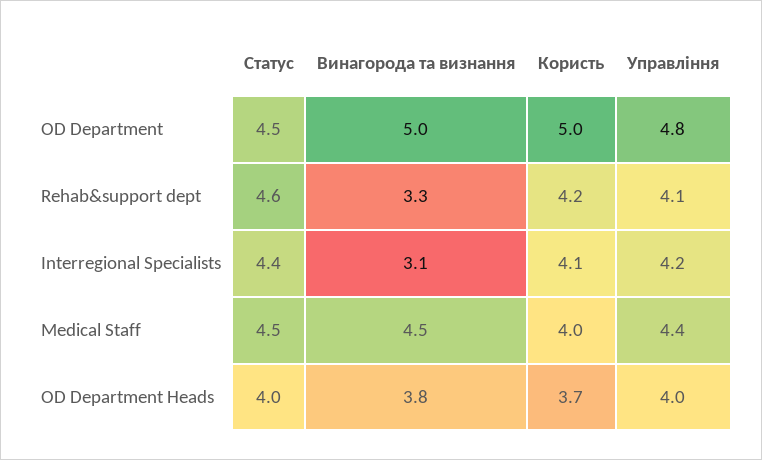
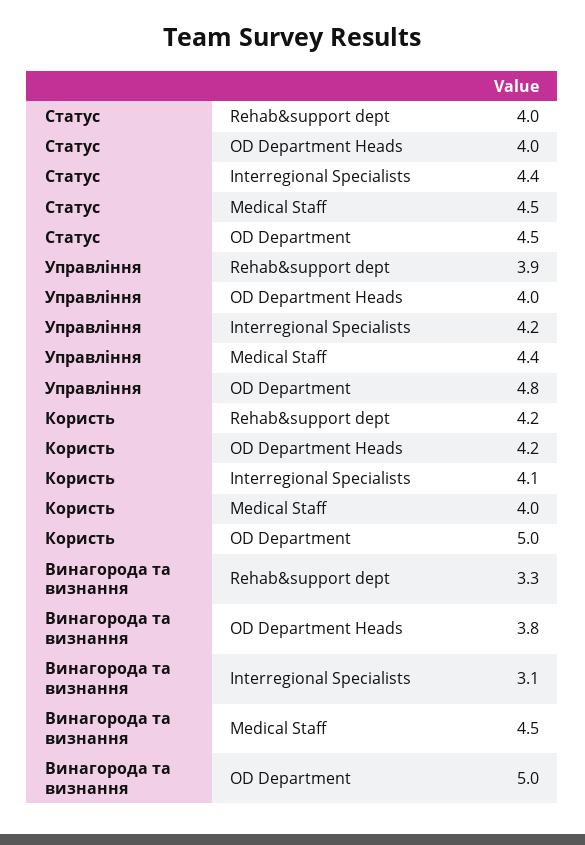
  {
    "Статус": {
      "OD Department": 4.5,
-     "Rehab&support dept": 4.6,
+     "Rehab&support dept": 4,
      "Interregional Specialists": 4.4,
      "Medical Staff": 4.5,
      "OD Department Heads": 4
    },
    "Винагорода та визнання": {
      "OD Department": 5,
      "Rehab&support dept": 3.3,
      "Interregional Specialists": 3.1,
      "Medical Staff": 4.5,
      "OD Department Heads": 3.8
    },
    "Користь": {
      "OD Department": 5,
      "Rehab&support dept": 4.2,
      "Interregional Specialists": 4.1,
      "Medical Staff": 4,
-     "OD Department Heads": 3.7
+     "OD Department Heads": 4.2
    },
    "Управління": {
      "OD Department": 4.8,
-     "Rehab&support dept": 4.1,
+     "Rehab&support dept": 3.9,
      "Interregional Specialists": 4.2,
      "Medical Staff": 4.4,
      "OD Department Heads": 4
    }
  }

